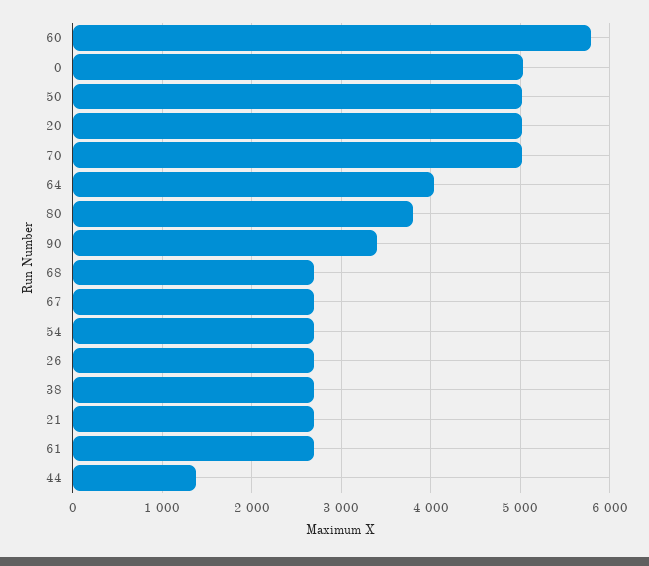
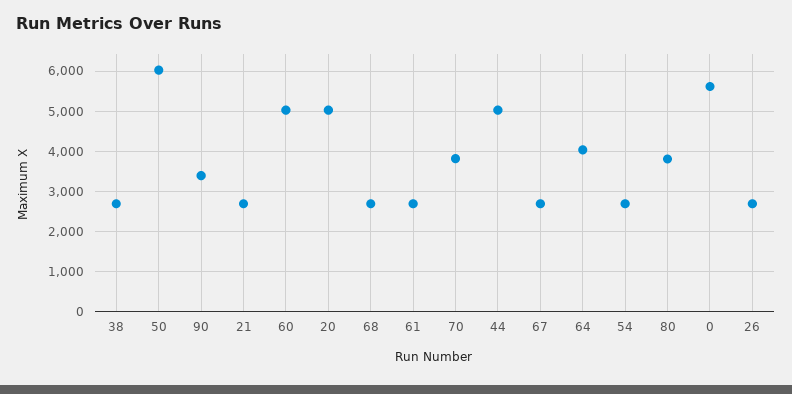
  {
-   "60": 5800,
+   "60": 5000,
-   "0": 5000,
+   "0": 5600,
-   "50": 5000,
+   "50": 6000,
    "20": 5000,
-   "70": 5000,
+   "70": 3800,
    "64": 4000,
    "80": 3800,
    "90": 3400,
    "68": 2700,
    "67": 2700,
    "54": 2700,
    "26": 2700,
    "38": 2700,
    "21": 2700,
    "61": 2700,
-   "44": 1400
+   "44": 5000
  }

